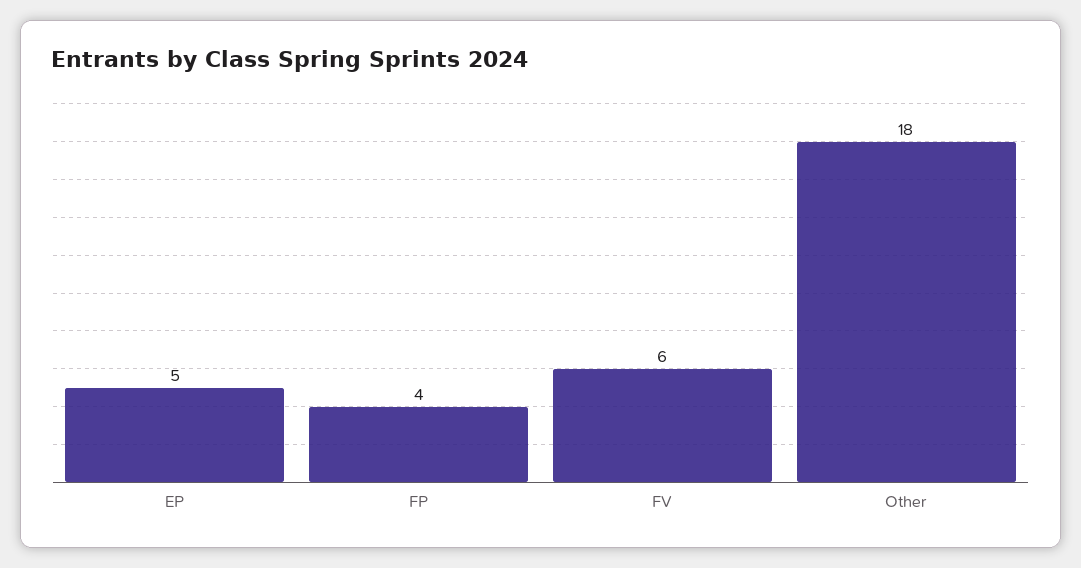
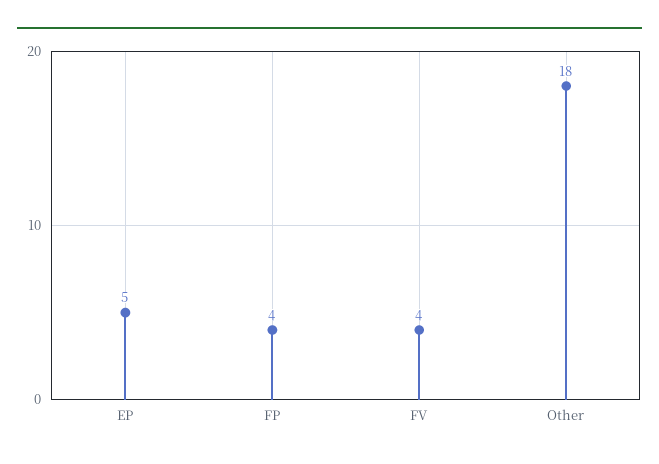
  {
    "EP": 5,
    "FP": 4,
-   "FV": 6,
+   "FV": 4,
    "Other": 18
  }

